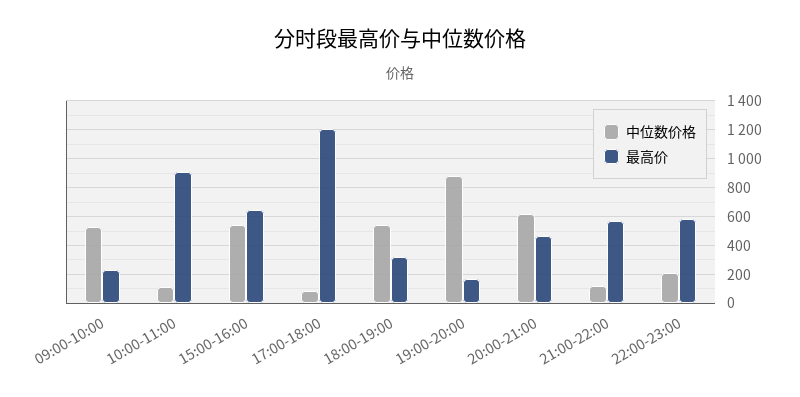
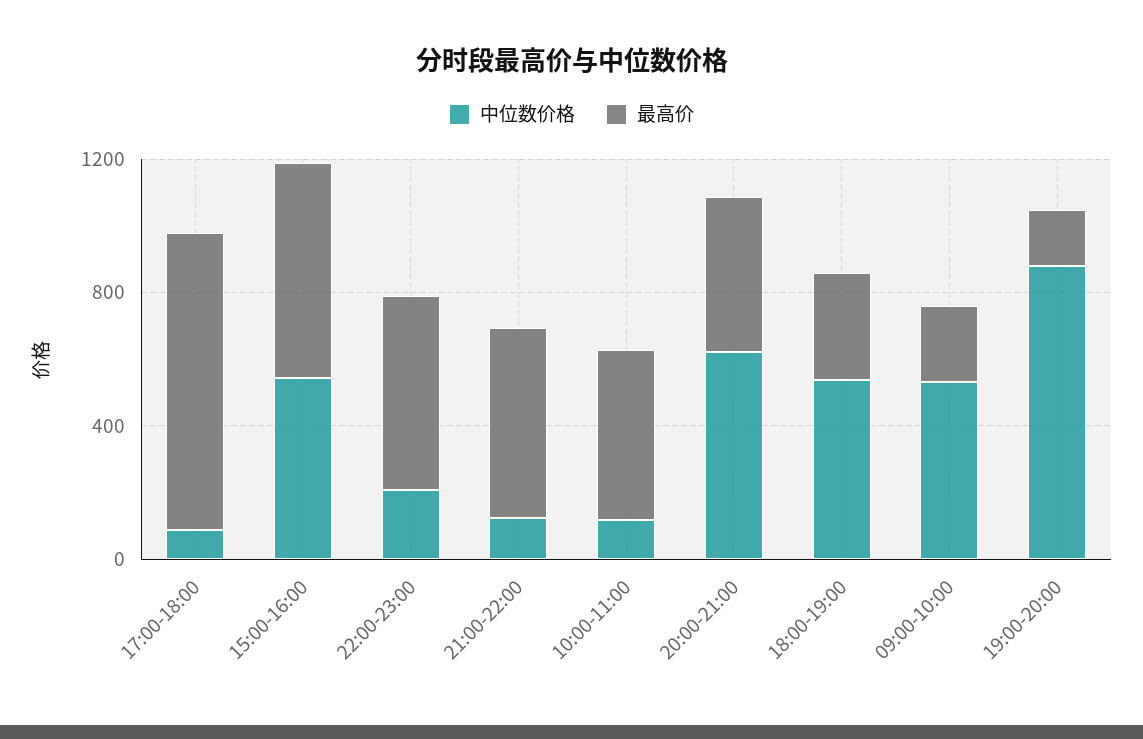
  {
    "中位数价格": {
      "09:00-10:00": 550,
      "10:00-11:00": 100,
      "15:00-16:00": 550,
      "17:00-18:00": 100,
      "18:00-19:00": 550,
      "19:00-20:00": 900,
      "20:00-21:00": 600,
      "21:00-22:00": 100,
      "22:00-23:00": 200
    },
    "最高价": {
      "09:00-10:00": 250,
-     "10:00-11:00": 900,
+     "10:00-11:00": 500,
      "15:00-16:00": 650,
-     "17:00-18:00": 1200,
+     "17:00-18:00": 900,
      "18:00-19:00": 300,
      "19:00-20:00": 150,
      "20:00-21:00": 450,
      "21:00-22:00": 550,
      "22:00-23:00": 600
    }
  }

